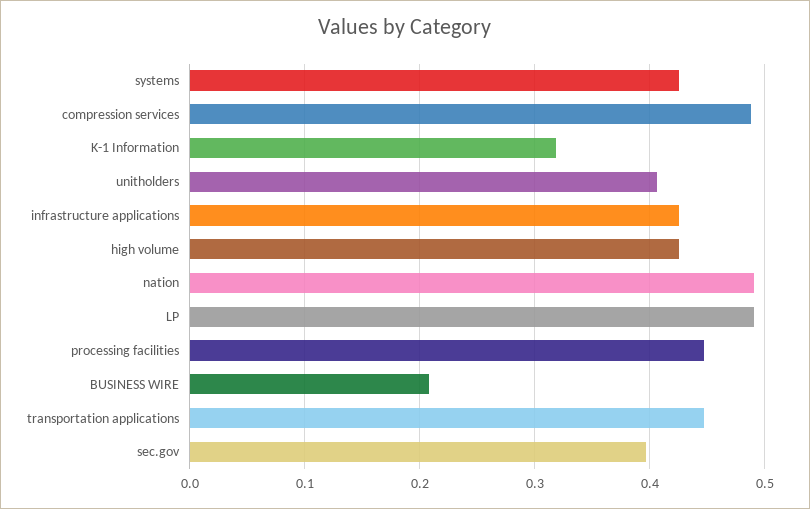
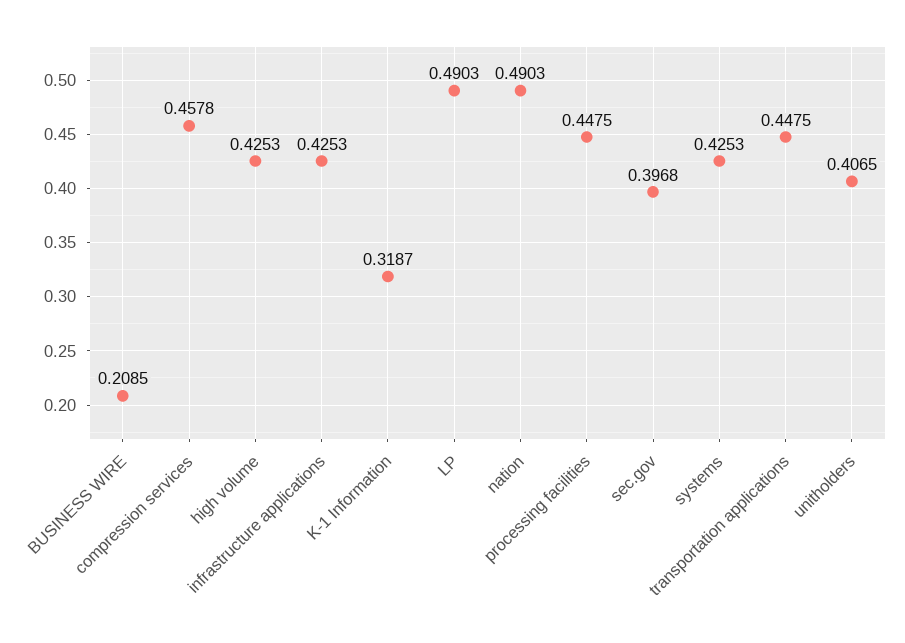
  {
    "systems": 0.4253,
-   "compression services": 0.49,
+   "compression services": 0.4578,
    "K-1 Information": 0.3187,
    "unitholders": 0.4065,
    "infrastructure applications": 0.4253,
    "high volume": 0.4253,
    "nation": 0.4903,
    "LP": 0.4903,
    "processing facilities": 0.4475,
    "BUSINESS WIRE": 0.2085,
    "transportation applications": 0.4475,
    "sec.gov": 0.3968
  }

